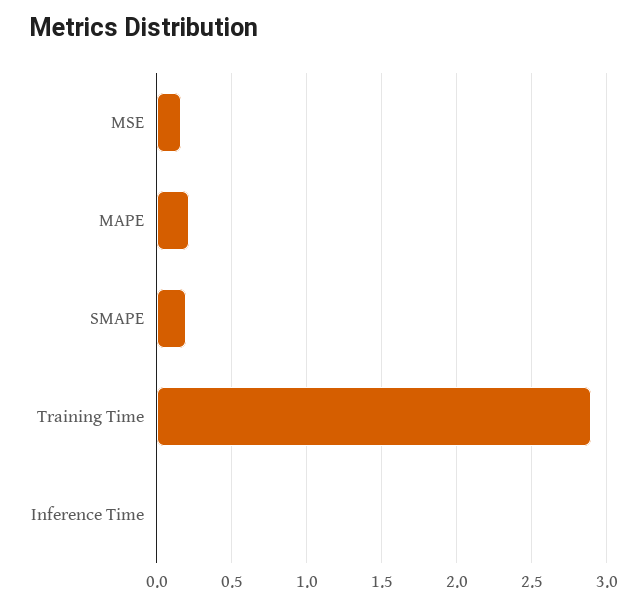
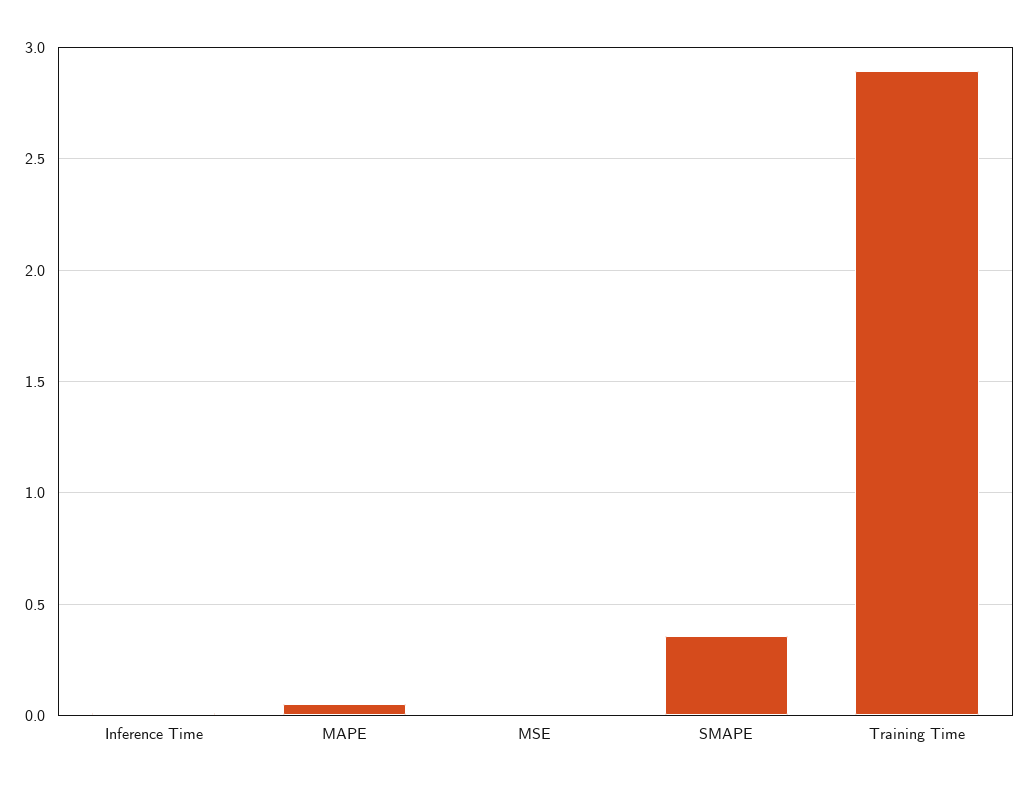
  {
-   "MSE": 0.15,
+   "MSE": 0,
-   "MAPE": 0.2,
+   "MAPE": 0.05,
-   "SMAPE": 0.2,
+   "SMAPE": 0.35,
    "Training Time": 2.9,
    "Inference Time": 0
  }

